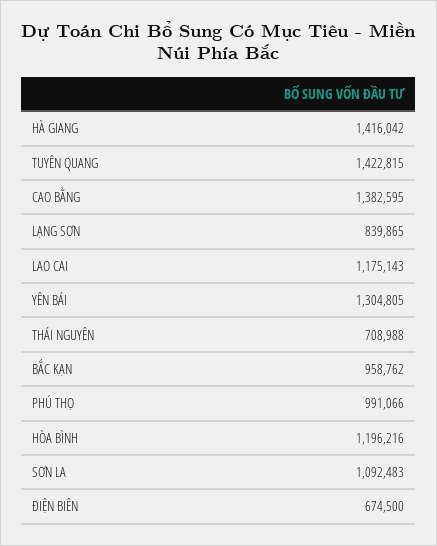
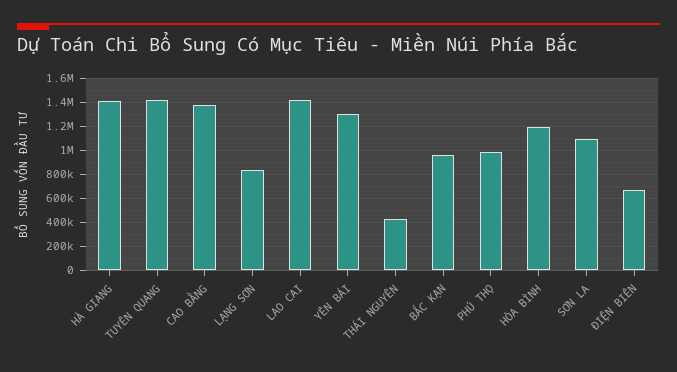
  {
    "HÀ GIANG": 1416042,
    "TUYÊN QUANG": 1422815,
    "CAO BẰNG": 1382595,
    "LẠNG SƠN": 839865,
-   "LAO CAI": 1175143,
+   "LAO CAI": 1400000,
    "YÊN BÁI": 1304805,
-   "THÁI NGUYÊN": 708988,
+   "THÁI NGUYÊN": 400000,
    "BẮC KẠN": 958762,
    "PHÚ THỌ": 991066,
    "HÒA BÌNH": 1196216,
    "SƠN LA": 1092483,
    "ĐIỆN BIÊN": 674500
  }

